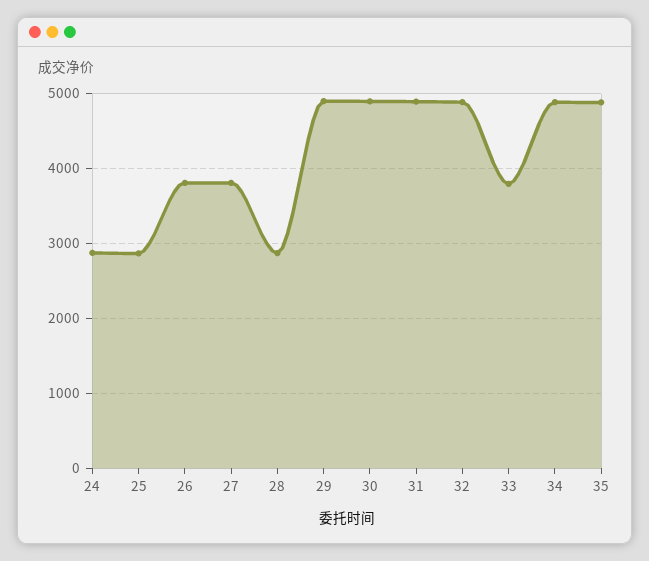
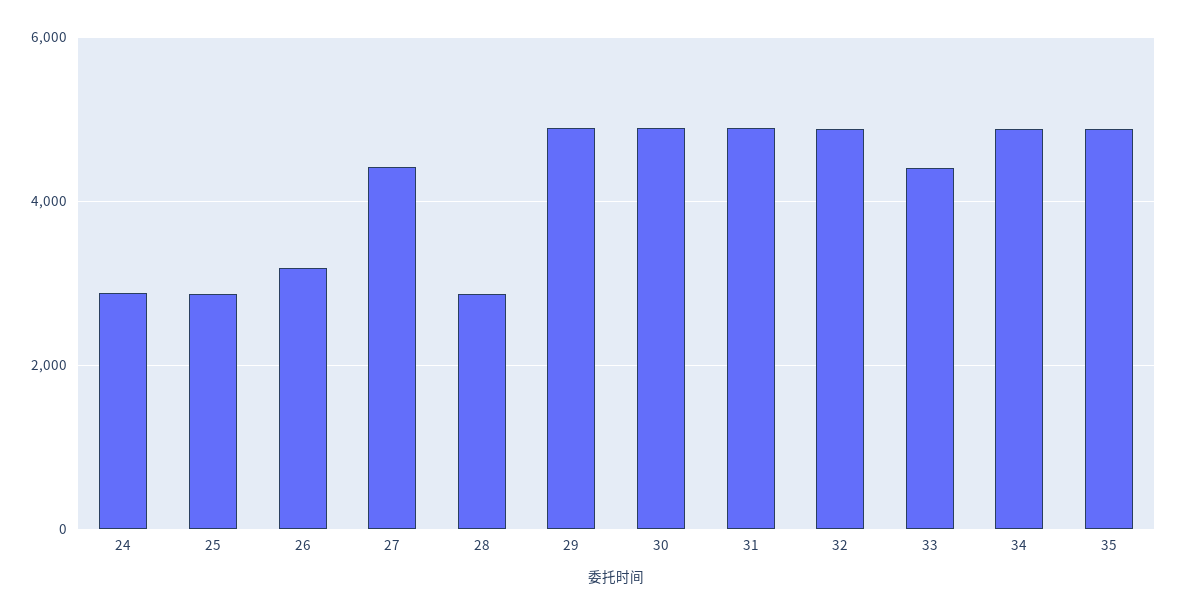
  {
    "24": 2900,
    "25": 2900,
-   "26": 3800,
+   "26": 3200,
-   "27": 3800,
+   "27": 4400,
    "28": 2900,
    "29": 4900,
    "30": 4900,
    "31": 4900,
    "32": 4900,
-   "33": 3800,
+   "33": 4400,
    "34": 4900,
    "35": 4900
  }

